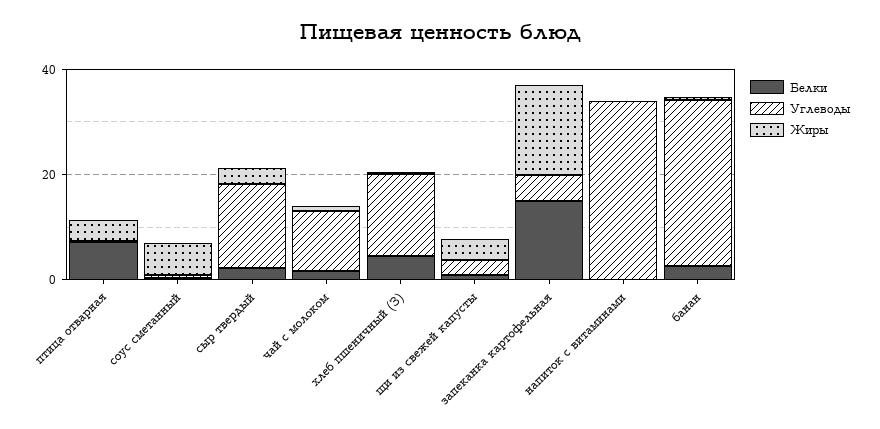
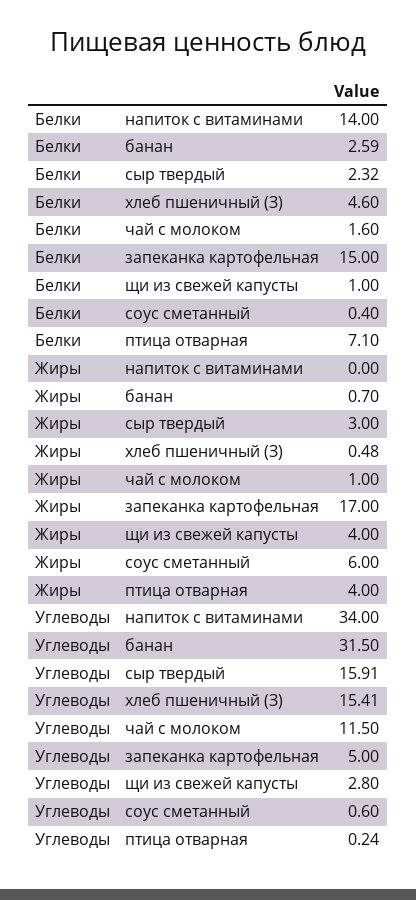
  {
    "Белки": {
      "птица отварная": 7.1,
      "соус сметанный": 0.4,
      "сыр твердый": 2.32,
      "чай с молоком": 1.6,
      "хлеб пшеничный (З)": 4.6,
      "щи из свежей капусты": 1,
      "запеканка картофельная": 15,
-     "напиток с витаминами": 0,
+     "напиток с витаминами": 14,
      "банан": 2.59
    },
    "Углеводы": {
      "птица отварная": 0.24,
      "соус сметанный": 0.6,
      "сыр твердый": 15.91,
      "чай с молоком": 11.5,
      "хлеб пшеничный (З)": 15.41,
      "щи из свежей капусты": 2.8,
      "запеканка картофельная": 5,
      "напиток с витаминами": 34,
      "банан": 31.5
    },
    "Жиры": {
      "птица отварная": 4,
      "соус сметанный": 6,
      "сыр твердый": 3,
      "чай с молоком": 1,
      "хлеб пшеничный (З)": 0.48,
      "щи из свежей капусты": 4,
      "запеканка картофельная": 17,
      "напиток с витаминами": 0,
      "банан": 0.7
    }
  }

